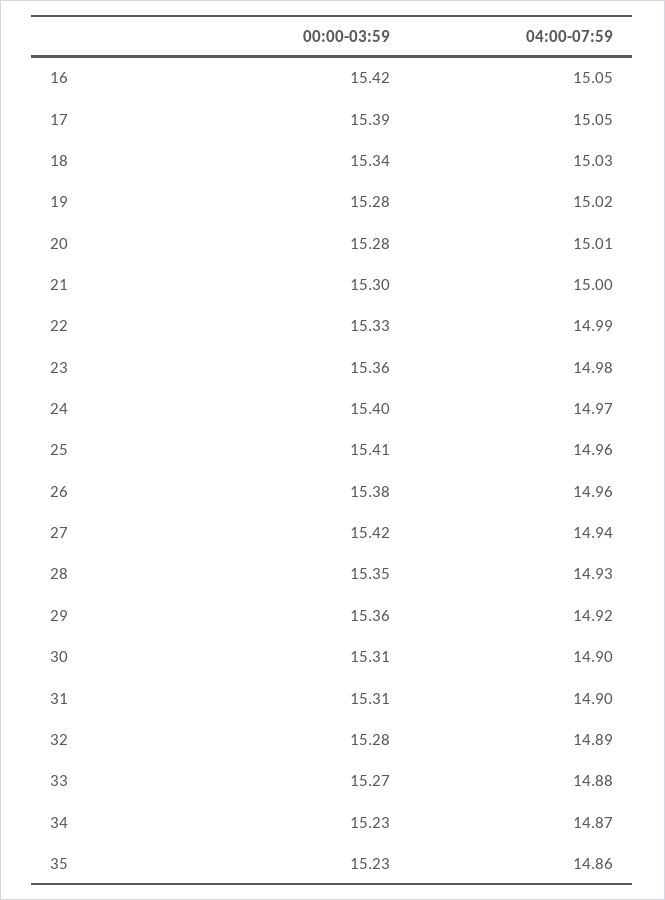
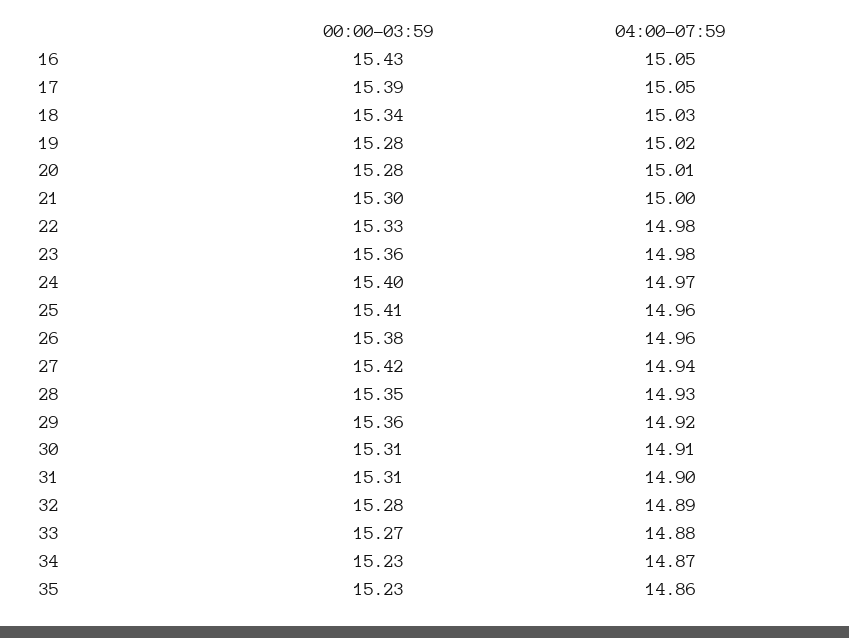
  {
    "00:00-03:59": {
-     "16": 15.42,
+     "16": 15.43,
      "17": 15.39,
      "18": 15.34,
      "19": 15.28,
      "20": 15.28,
      "21": 15.3,
      "22": 15.33,
      "23": 15.36,
      "24": 15.4,
      "25": 15.41,
      "26": 15.38,
      "27": 15.42,
      "28": 15.35,
      "29": 15.36,
      "30": 15.31,
      "31": 15.31,
      "32": 15.28,
      "33": 15.27,
      "34": 15.23,
      "35": 15.23
    },
    "04:00-07:59": {
      "16": 15.05,
      "17": 15.05,
      "18": 15.03,
      "19": 15.02,
      "20": 15.01,
      "21": 15,
-     "22": 14.99,
+     "22": 14.98,
      "23": 14.98,
      "24": 14.97,
      "25": 14.96,
      "26": 14.96,
      "27": 14.94,
      "28": 14.93,
      "29": 14.92,
-     "30": 14.9,
+     "30": 14.91,
      "31": 14.9,
      "32": 14.89,
      "33": 14.88,
      "34": 14.87,
      "35": 14.86
    }
  }

